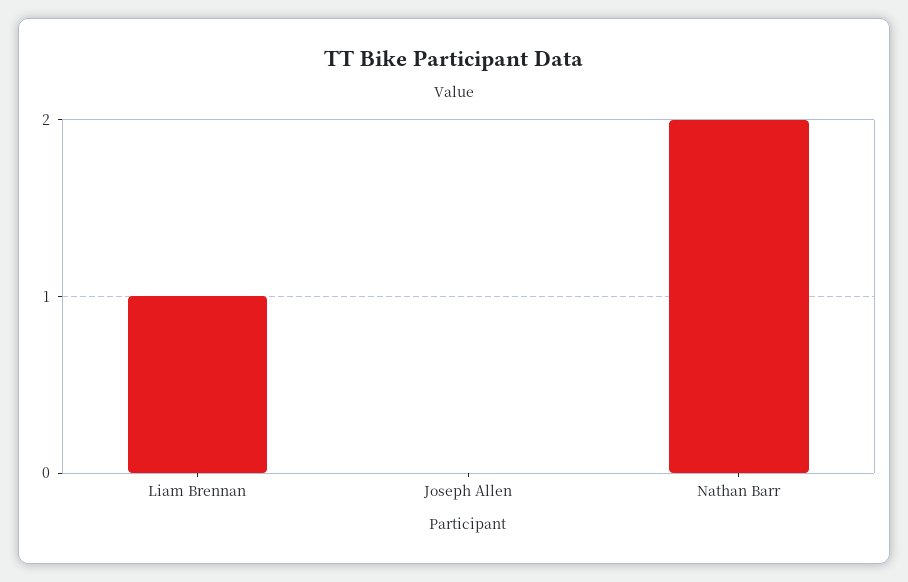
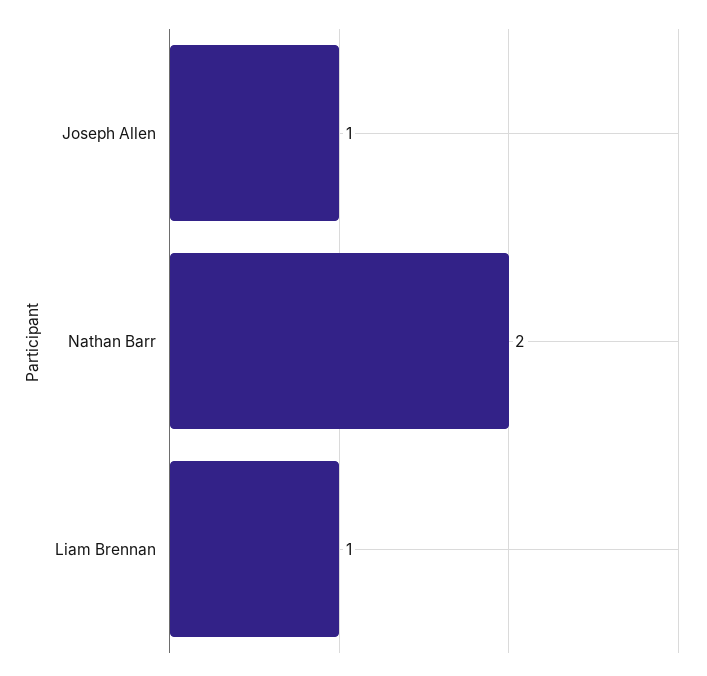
  {
    "Liam Brennan": 1,
-   "Joseph Allen": 0,
+   "Joseph Allen": 1,
    "Nathan Barr": 2
  }

